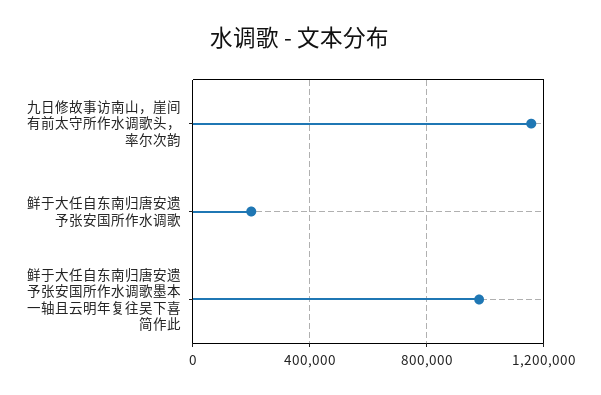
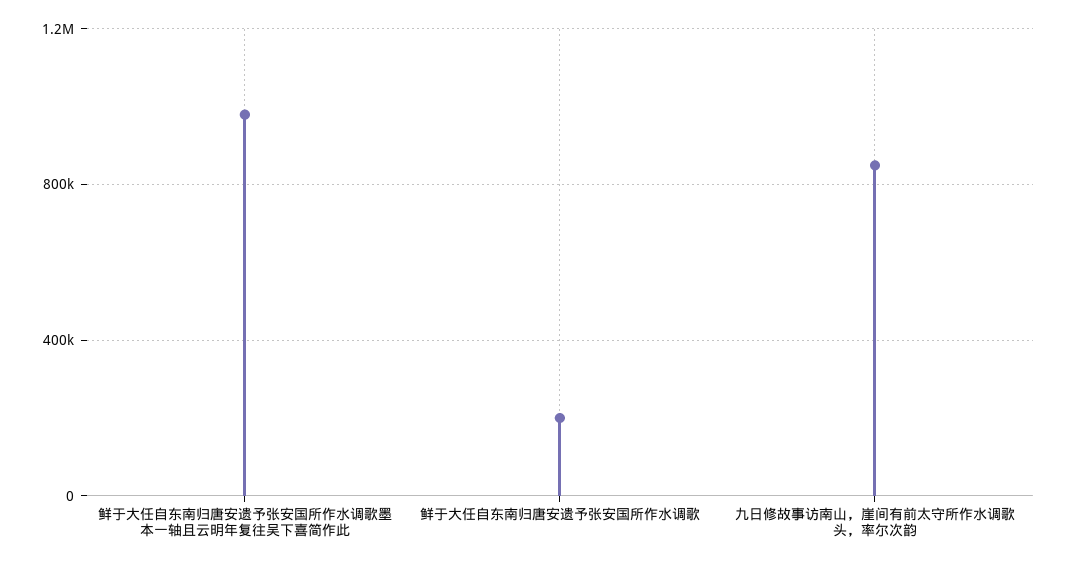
  {
-   "九日修故事访南山，崖间有前太守所作水调歌头，率尔次韵": 1150000,
+   "九日修故事访南山，崖间有前太守所作水调歌头，率尔次韵": 850000,
    "鲜于大任自东南归唐安遗予张安国所作水调歌": 200000,
    "鲜于大任自东南归唐安遗予张安国所作水调歌墨本一轴且云明年复往吴下喜简作此": 1000000
  }

